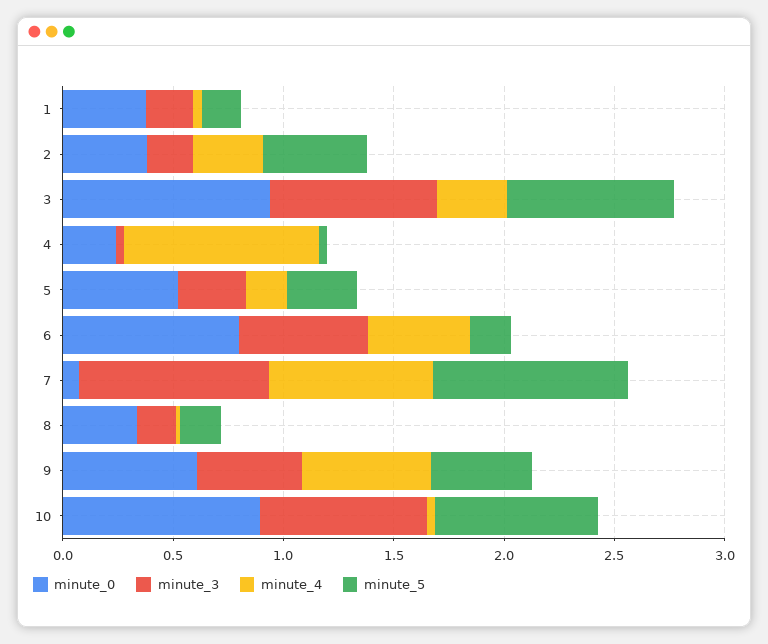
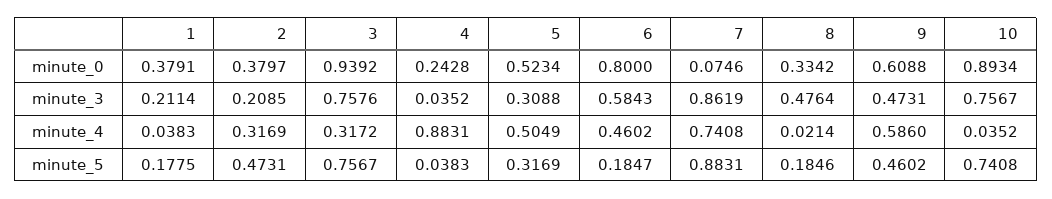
  {
    "minute_0": {
      "1": 0.3791,
      "2": 0.3797,
      "3": 0.9392,
      "4": 0.2428,
      "5": 0.5234,
      "6": 0.8,
      "7": 0.0746,
      "8": 0.3342,
      "9": 0.6088,
      "10": 0.8934
    },
    "minute_3": {
      "1": 0.2114,
      "2": 0.2085,
      "3": 0.7576,
      "4": 0.0352,
      "5": 0.3088,
      "6": 0.5843,
      "7": 0.8619,
-     "8": 0.2,
+     "8": 0.4764,
      "9": 0.4731,
      "10": 0.7567
    },
    "minute_4": {
      "1": 0.0383,
      "2": 0.3169,
      "3": 0.3172,
      "4": 0.8831,
-     "5": 0.2,
+     "5": 0.5049,
      "6": 0.4602,
      "7": 0.7408,
      "8": 0.0214,
      "9": 0.586,
      "10": 0.0352
    },
    "minute_5": {
      "1": 0.1775,
      "2": 0.4731,
      "3": 0.7567,
      "4": 0.0383,
      "5": 0.3169,
      "6": 0.1847,
      "7": 0.8831,
      "8": 0.1846,
      "9": 0.4602,
      "10": 0.7408
    }
  }

